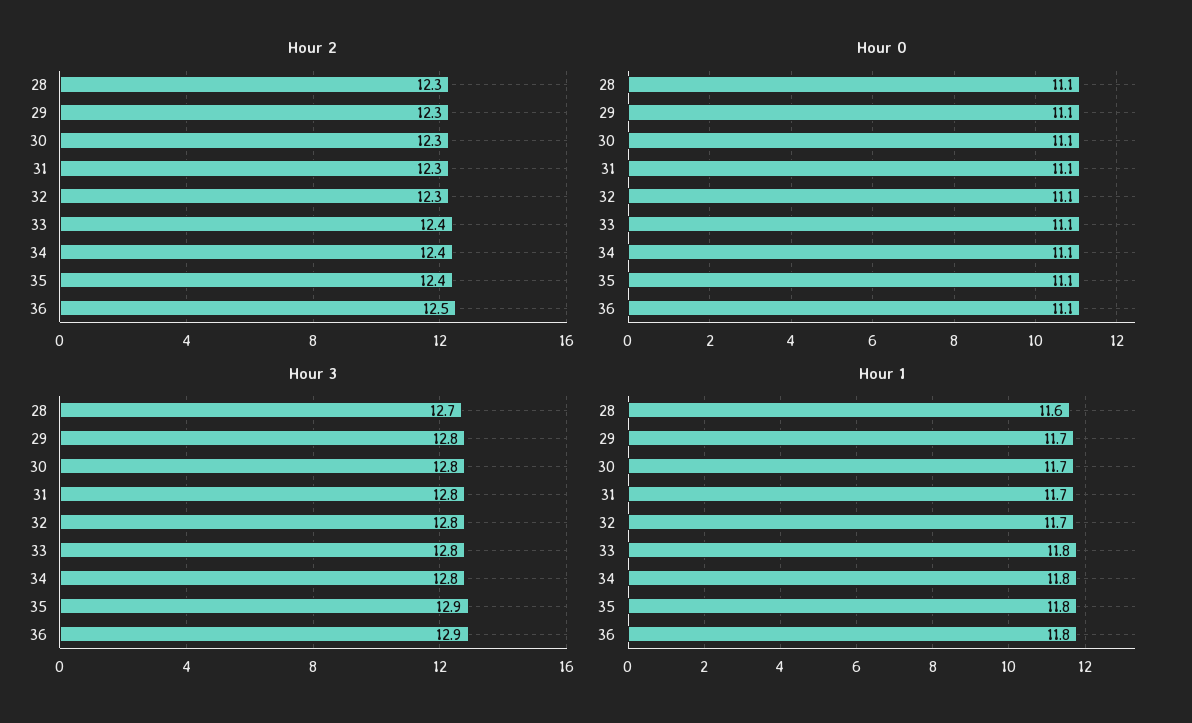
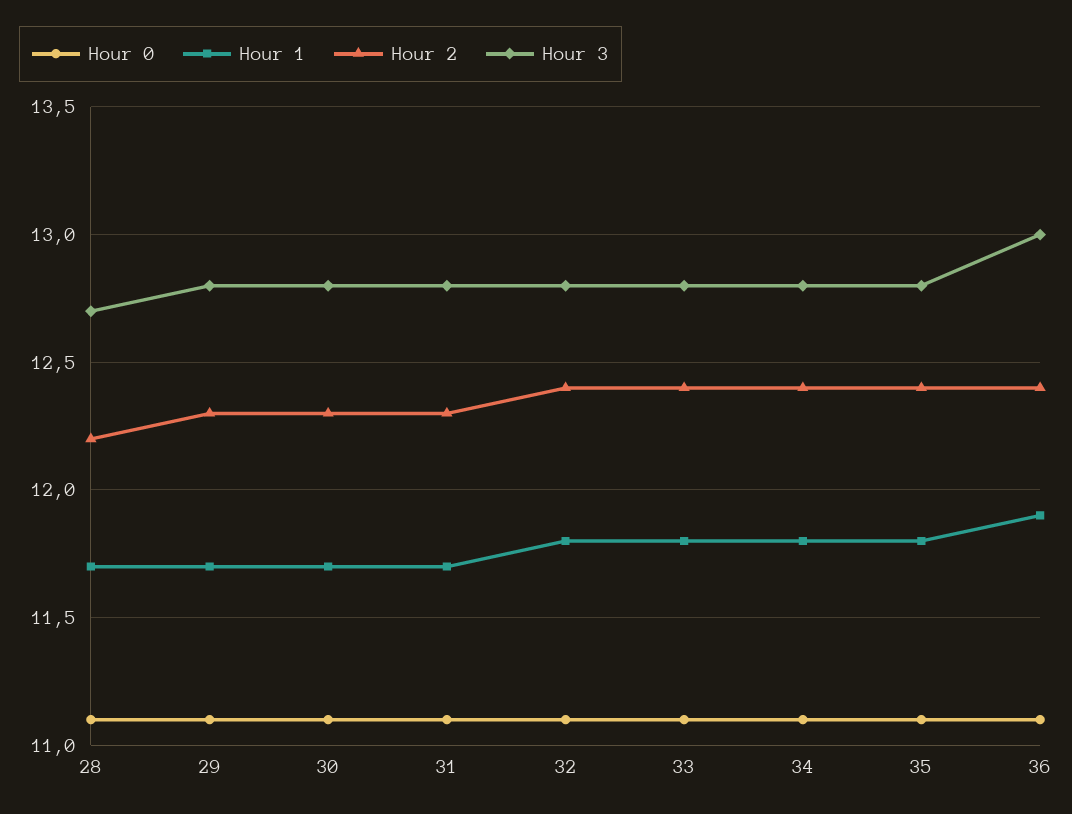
  {
    "Hour 2": {
-     "28": 12.3,
+     "28": 12.2,
      "29": 12.3,
      "30": 12.3,
      "31": 12.3,
-     "32": 12.3,
+     "32": 12.4,
      "33": 12.4,
      "34": 12.4,
      "35": 12.4,
-     "36": 12.5
+     "36": 12.4
    },
    "Hour 0": {
      "28": 11.1,
      "29": 11.1,
      "30": 11.1,
      "31": 11.1,
      "32": 11.1,
      "33": 11.1,
      "34": 11.1,
      "35": 11.1,
      "36": 11.1
    },
    "Hour 3": {
      "28": 12.7,
      "29": 12.8,
      "30": 12.8,
      "31": 12.8,
      "32": 12.8,
      "33": 12.8,
      "34": 12.8,
-     "35": 12.9,
+     "35": 12.8,
-     "36": 12.9
+     "36": 13
    },
    "Hour 1": {
-     "28": 11.6,
+     "28": 11.7,
      "29": 11.7,
      "30": 11.7,
      "31": 11.7,
-     "32": 11.7,
+     "32": 11.8,
      "33": 11.8,
      "34": 11.8,
      "35": 11.8,
-     "36": 11.8
+     "36": 11.9
    }
  }

